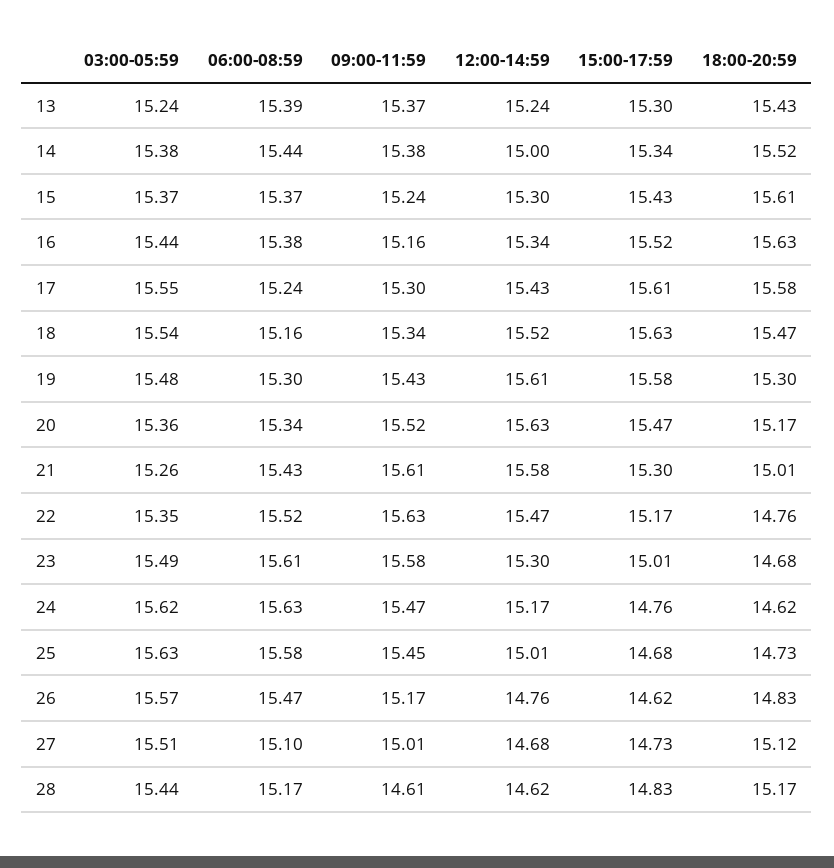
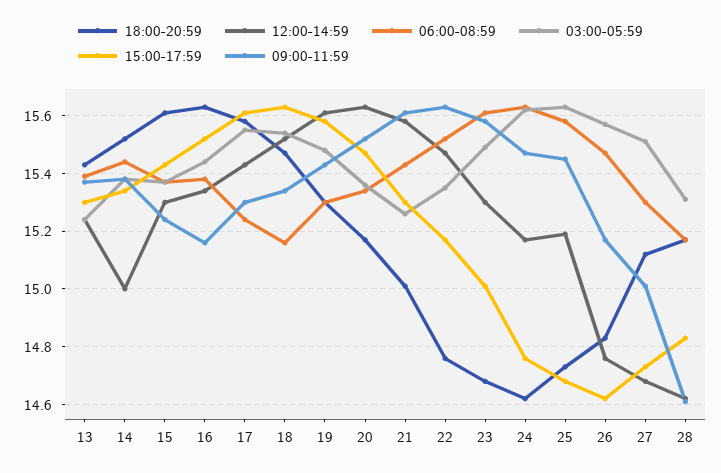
  {
    "03:00-05:59": {
      "13": 15.24,
      "14": 15.38,
      "15": 15.37,
      "16": 15.44,
      "17": 15.55,
      "18": 15.54,
      "19": 15.48,
      "20": 15.36,
      "21": 15.26,
      "22": 15.35,
      "23": 15.49,
      "24": 15.62,
      "25": 15.63,
      "26": 15.57,
      "27": 15.51,
-     "28": 15.44
+     "28": 15.3
    },
    "06:00-08:59": {
      "13": 15.39,
      "14": 15.44,
      "15": 15.37,
      "16": 15.38,
      "17": 15.24,
      "18": 15.16,
      "19": 15.3,
      "20": 15.34,
      "21": 15.43,
      "22": 15.52,
      "23": 15.61,
      "24": 15.63,
      "25": 15.58,
      "26": 15.47,
-     "27": 15.1,
+     "27": 15.3,
      "28": 15.17
    },
    "09:00-11:59": {
      "13": 15.37,
      "14": 15.38,
      "15": 15.24,
      "16": 15.16,
      "17": 15.3,
      "18": 15.34,
      "19": 15.43,
      "20": 15.52,
      "21": 15.61,
      "22": 15.63,
      "23": 15.58,
      "24": 15.47,
      "25": 15.45,
      "26": 15.17,
      "27": 15.01,
      "28": 14.61
    },
    "12:00-14:59": {
      "13": 15.24,
      "14": 15,
      "15": 15.3,
      "16": 15.34,
      "17": 15.43,
      "18": 15.52,
      "19": 15.61,
      "20": 15.63,
      "21": 15.58,
      "22": 15.47,
      "23": 15.3,
      "24": 15.17,
-     "25": 15.01,
+     "25": 15.2,
      "26": 14.76,
      "27": 14.68,
      "28": 14.62
    },
    "15:00-17:59": {
      "13": 15.3,
      "14": 15.34,
      "15": 15.43,
      "16": 15.52,
      "17": 15.61,
      "18": 15.63,
      "19": 15.58,
      "20": 15.47,
      "21": 15.3,
      "22": 15.17,
      "23": 15.01,
      "24": 14.76,
      "25": 14.68,
      "26": 14.62,
      "27": 14.73,
      "28": 14.83
    },
    "18:00-20:59": {
      "13": 15.43,
      "14": 15.52,
      "15": 15.61,
      "16": 15.63,
      "17": 15.58,
      "18": 15.47,
      "19": 15.3,
      "20": 15.17,
      "21": 15.01,
      "22": 14.76,
      "23": 14.68,
      "24": 14.62,
      "25": 14.73,
      "26": 14.83,
      "27": 15.12,
      "28": 15.17
    }
  }

